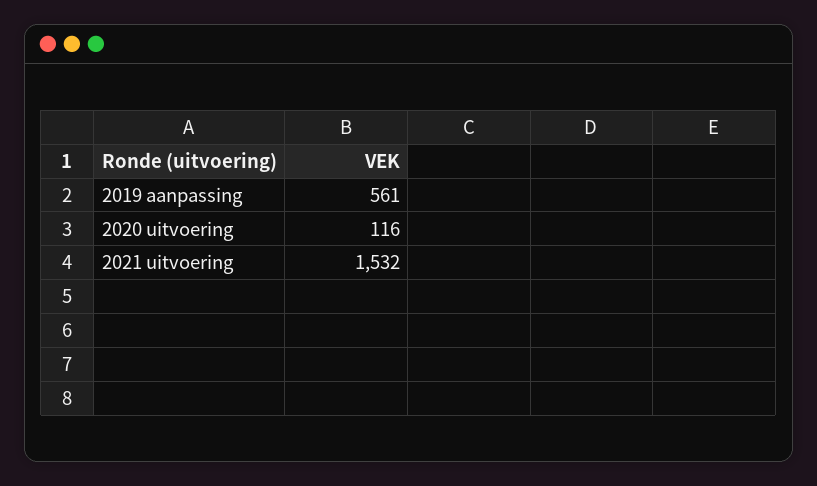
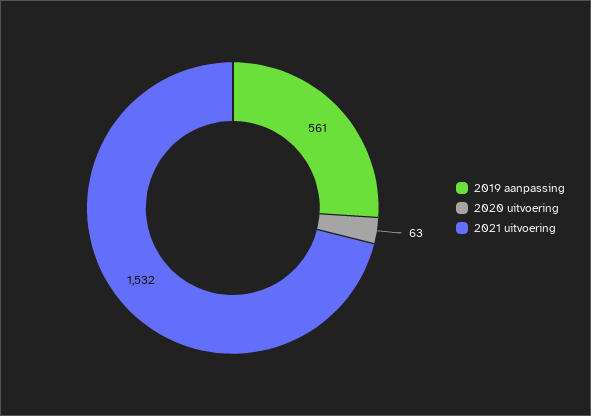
  {
    "2019 aanpassing": 561,
-   "2020 uitvoering": 116,
+   "2020 uitvoering": 63,
    "2021 uitvoering": 1532
  }

